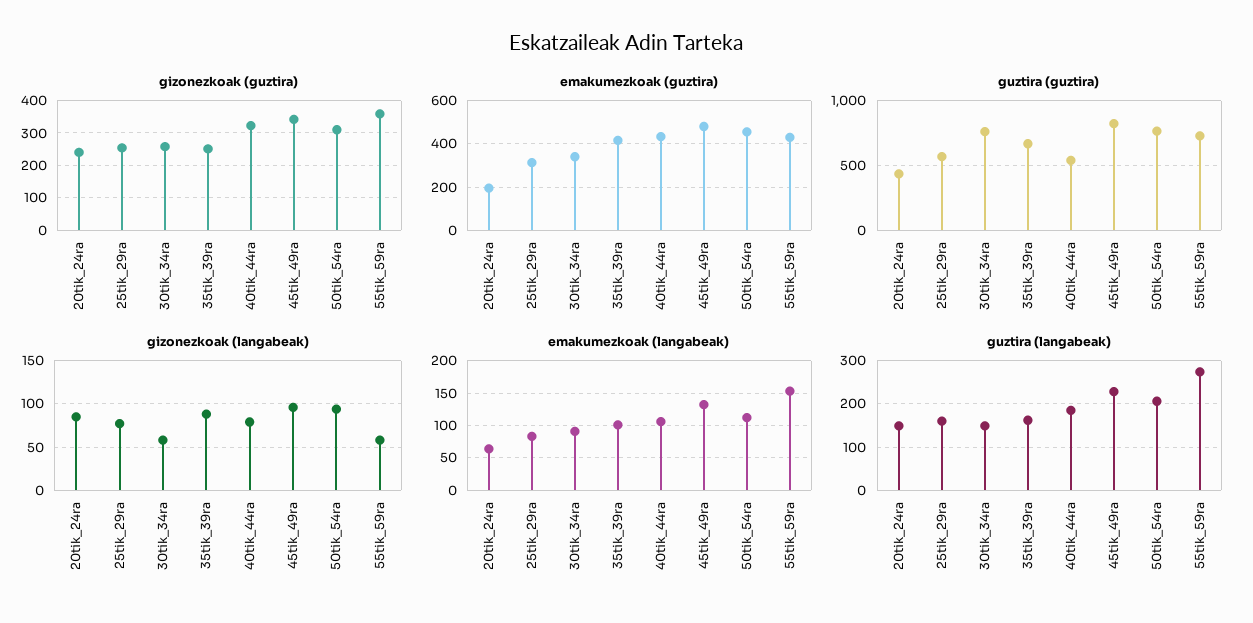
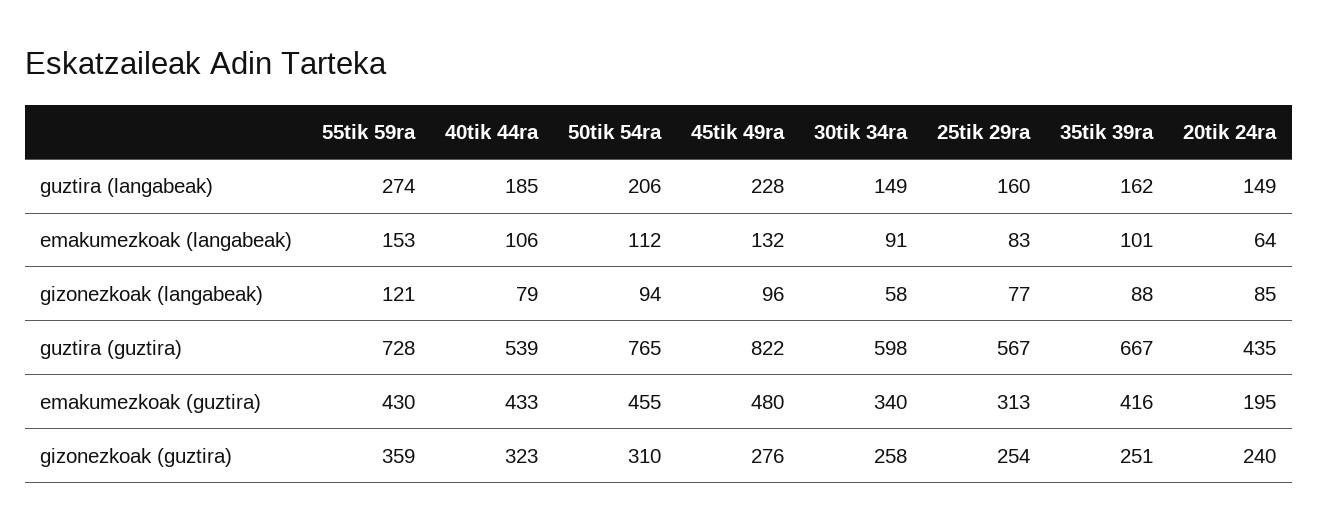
  {
    "gizonezkoak (guztira)": {
      "20tik_24ra": 240,
      "25tik_29ra": 254,
      "30tik_34ra": 258,
      "35tik_39ra": 251,
      "40tik_44ra": 323,
-     "45tik_49ra": 340,
+     "45tik_49ra": 276,
      "50tik_54ra": 310,
      "55tik_59ra": 359
    },
    "emakumezkoak (guztira)": {
      "20tik_24ra": 195,
      "25tik_29ra": 313,
      "30tik_34ra": 340,
      "35tik_39ra": 416,
      "40tik_44ra": 433,
      "45tik_49ra": 480,
      "50tik_54ra": 455,
      "55tik_59ra": 430
    },
    "guztira (guztira)": {
      "20tik_24ra": 435,
      "25tik_29ra": 567,
-     "30tik_34ra": 750,
+     "30tik_34ra": 598,
      "35tik_39ra": 667,
      "40tik_44ra": 539,
      "45tik_49ra": 822,
      "50tik_54ra": 765,
      "55tik_59ra": 728
    },
    "gizonezkoak (langabeak)": {
      "20tik_24ra": 85,
      "25tik_29ra": 77,
      "30tik_34ra": 58,
      "35tik_39ra": 88,
      "40tik_44ra": 79,
      "45tik_49ra": 96,
      "50tik_54ra": 94,
-     "55tik_59ra": 60
+     "55tik_59ra": 121
    },
    "emakumezkoak (langabeak)": {
      "20tik_24ra": 64,
      "25tik_29ra": 83,
      "30tik_34ra": 91,
      "35tik_39ra": 101,
      "40tik_44ra": 106,
      "45tik_49ra": 132,
      "50tik_54ra": 112,
      "55tik_59ra": 153
    },
    "guztira (langabeak)": {
      "20tik_24ra": 149,
      "25tik_29ra": 160,
      "30tik_34ra": 149,
      "35tik_39ra": 162,
      "40tik_44ra": 185,
      "45tik_49ra": 228,
      "50tik_54ra": 206,
      "55tik_59ra": 274
    }
  }

